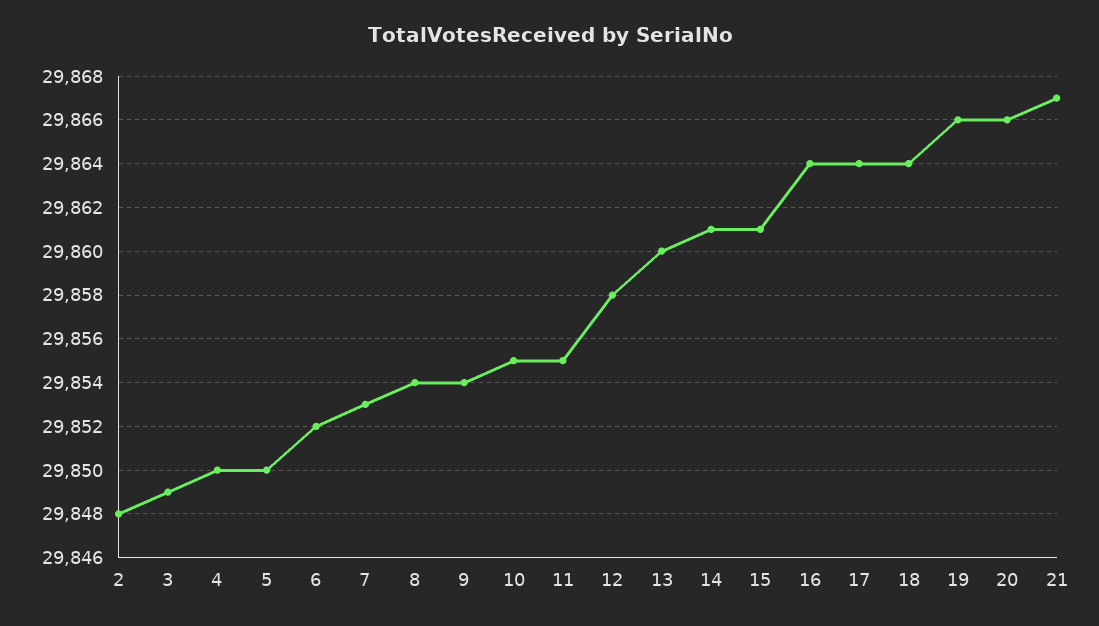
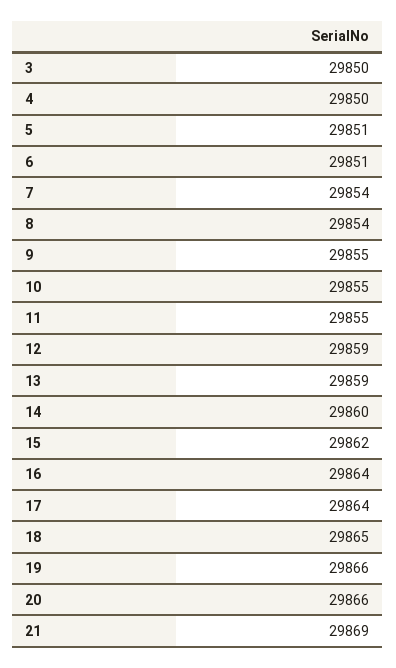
  {
-   "2": 29848,
-   "3": 29849,
+   "3": 29850,
    "4": 29850,
-   "5": 29850,
+   "5": 29851,
-   "6": 29852,
+   "6": 29851,
-   "7": 29853,
+   "7": 29854,
    "8": 29854,
-   "9": 29854,
+   "9": 29855,
    "10": 29855,
    "11": 29855,
-   "12": 29858,
+   "12": 29859,
-   "13": 29860,
+   "13": 29859,
-   "14": 29861,
+   "14": 29860,
-   "15": 29861,
+   "15": 29862,
    "16": 29864,
    "17": 29864,
-   "18": 29864,
+   "18": 29865,
    "19": 29866,
    "20": 29866,
-   "21": 29867
+   "21": 29869
  }

